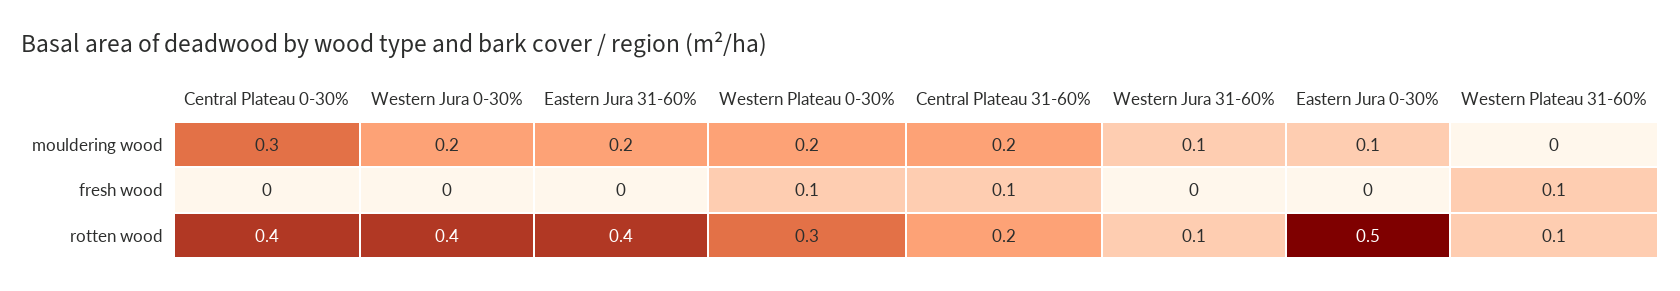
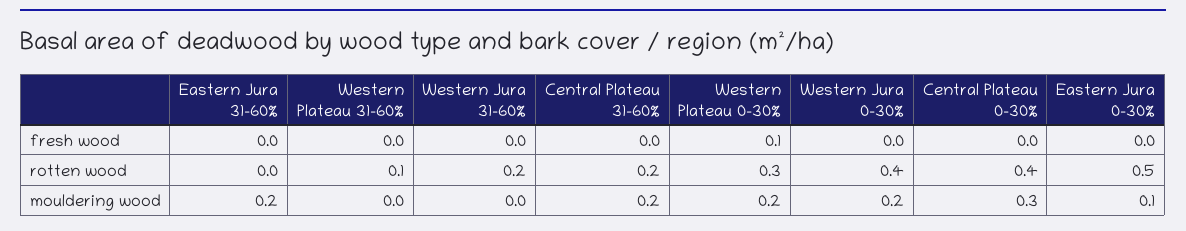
  {
    "Central Plateau 0-30%": {
      "mouldering wood": 0.3,
      "fresh wood": 0,
      "rotten wood": 0.4
    },
    "Western Jura 0-30%": {
      "mouldering wood": 0.2,
      "fresh wood": 0,
      "rotten wood": 0.4
    },
    "Eastern Jura 31-60%": {
      "mouldering wood": 0.2,
      "fresh wood": 0,
-     "rotten wood": 0.4
+     "rotten wood": 0
    },
    "Western Plateau 0-30%": {
      "mouldering wood": 0.2,
      "fresh wood": 0.1,
      "rotten wood": 0.3
    },
    "Central Plateau 31-60%": {
      "mouldering wood": 0.2,
-     "fresh wood": 0.1,
+     "fresh wood": 0,
      "rotten wood": 0.2
    },
    "Western Jura 31-60%": {
-     "mouldering wood": 0.1,
+     "mouldering wood": 0,
      "fresh wood": 0,
-     "rotten wood": 0.1
+     "rotten wood": 0.2
    },
    "Eastern Jura 0-30%": {
      "mouldering wood": 0.1,
      "fresh wood": 0,
      "rotten wood": 0.5
    },
    "Western Plateau 31-60%": {
      "mouldering wood": 0,
-     "fresh wood": 0.1,
+     "fresh wood": 0,
      "rotten wood": 0.1
    }
  }

